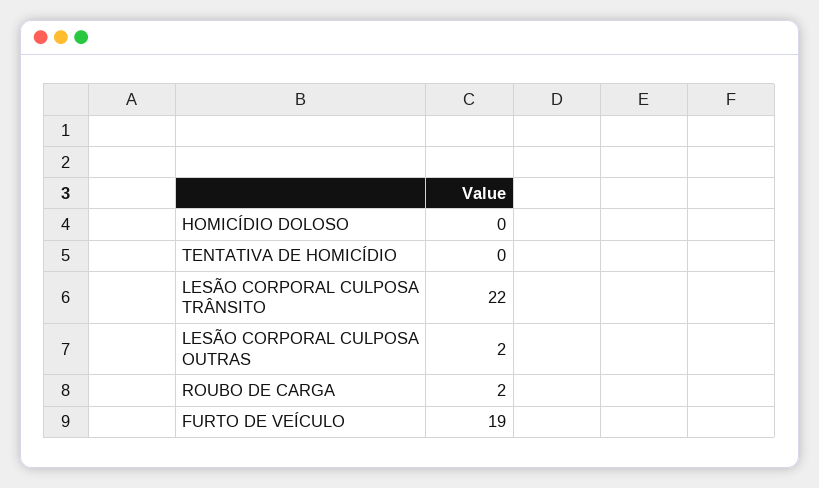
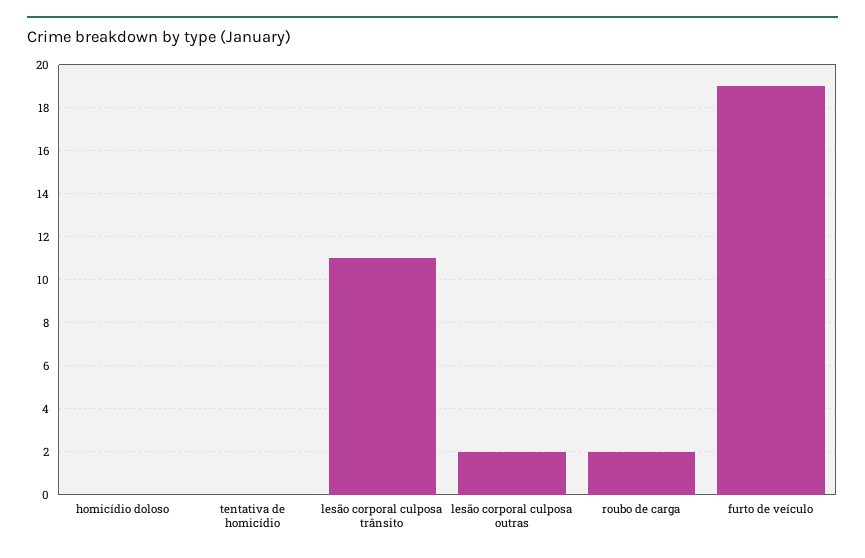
  {
    "HOMICÍDIO DOLOSO": 0,
    "TENTATIVA DE HOMICÍDIO": 0,
-   "LESÃO CORPORAL CULPOSA TRÂNSITO": 22,
+   "LESÃO CORPORAL CULPOSA TRÂNSITO": 11,
    "LESÃO CORPORAL CULPOSA OUTRAS": 2,
    "ROUBO DE CARGA": 2,
    "FURTO DE VEÍCULO": 19
  }

